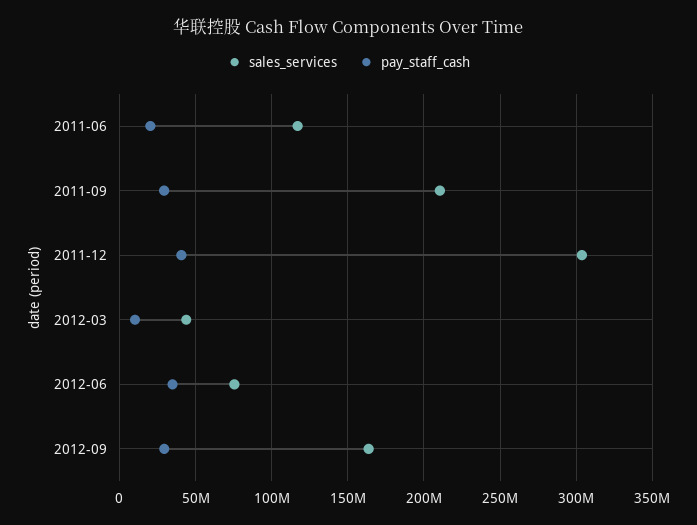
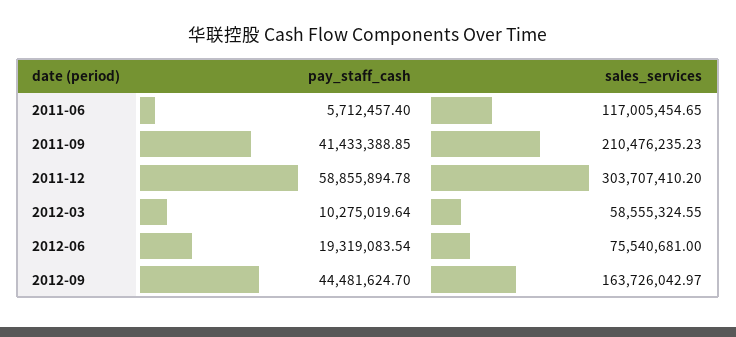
  {
    "sales_services": {
      "2011-06": 117005454.65,
      "2011-09": 210476235.23,
      "2011-12": 303707410.2,
-     "2012-03": 45000000,
+     "2012-03": 58555324.55,
      "2012-06": 75540681,
      "2012-09": 163726042.97
    },
    "pay_staff_cash": {
-     "2011-06": 20000000,
+     "2011-06": 5712457.4,
-     "2011-09": 30000000,
+     "2011-09": 41433388.85,
-     "2011-12": 40000000,
+     "2011-12": 58855894.78,
      "2012-03": 10275019.64,
-     "2012-06": 35000000,
+     "2012-06": 19319083.54,
-     "2012-09": 30000000
+     "2012-09": 44481624.7
    }
  }

